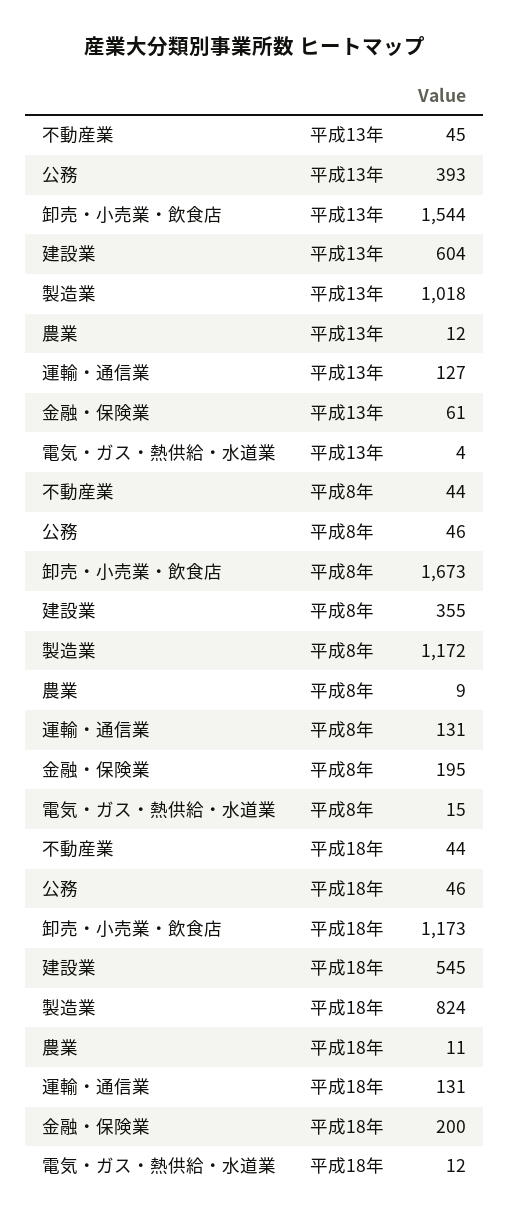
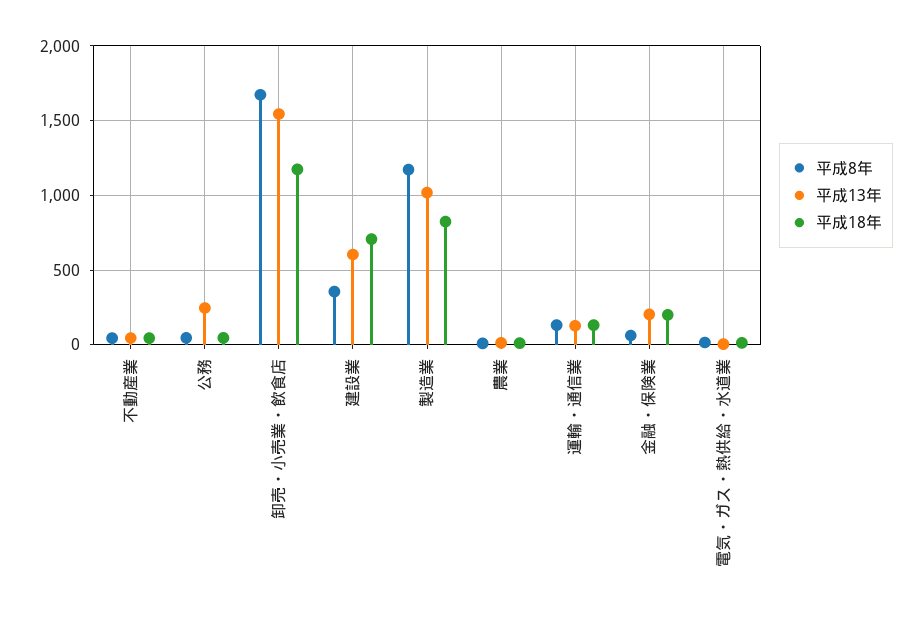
  {
    "平成13年": {
      "不動産業": 45,
-     "公務": 393,
+     "公務": 250,
      "卸売・小売業・飲食店": 1544,
      "建設業": 604,
      "製造業": 1018,
      "農業": 12,
      "運輸・通信業": 127,
-     "金融・保険業": 61,
+     "金融・保険業": 200,
      "電気・ガス・熱供給・水道業": 4
    },
    "平成8年": {
      "不動産業": 44,
      "公務": 46,
      "卸売・小売業・飲食店": 1673,
      "建設業": 355,
      "製造業": 1172,
      "農業": 9,
      "運輸・通信業": 131,
-     "金融・保険業": 195,
+     "金融・保険業": 50,
      "電気・ガス・熱供給・水道業": 15
    },
    "平成18年": {
      "不動産業": 44,
      "公務": 46,
      "卸売・小売業・飲食店": 1173,
-     "建設業": 545,
+     "建設業": 700,
      "製造業": 824,
      "農業": 11,
      "運輸・通信業": 131,
      "金融・保険業": 200,
      "電気・ガス・熱供給・水道業": 12
    }
  }

